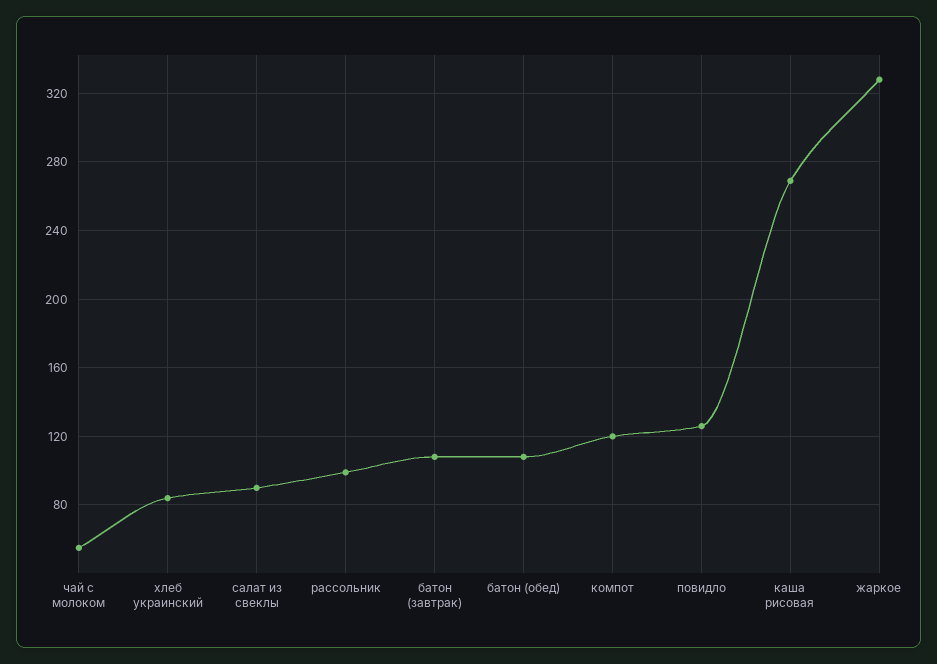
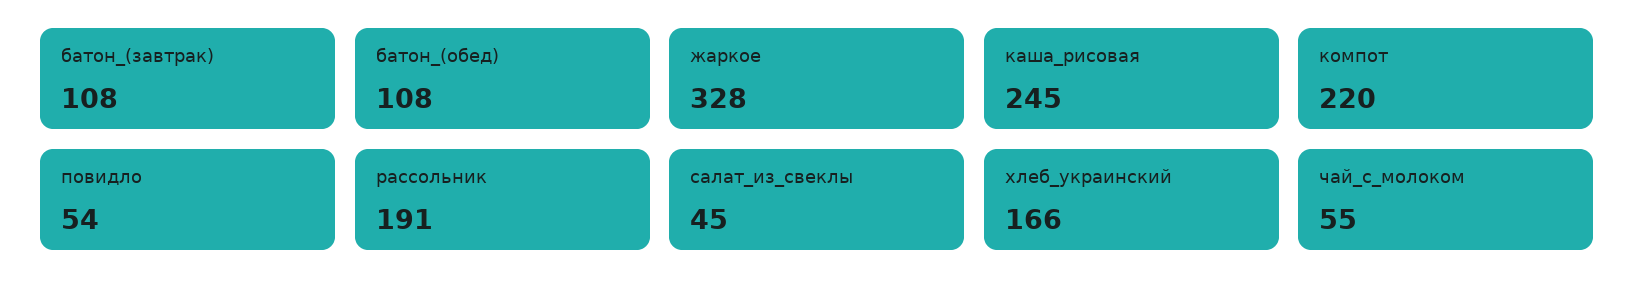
  {
    "чай с молоком": 55,
-   "хлеб украинский": 85,
+   "хлеб украинский": 166,
-   "салат из свеклы": 90,
+   "салат из свеклы": 45,
-   "рассольник": 100,
+   "рассольник": 191,
    "батон (завтрак)": 108,
    "батон (обед)": 108,
-   "компот": 120,
+   "компот": 220,
-   "повидло": 125,
+   "повидло": 54,
-   "каша рисовая": 270,
+   "каша рисовая": 245,
    "жаркое": 328
  }

